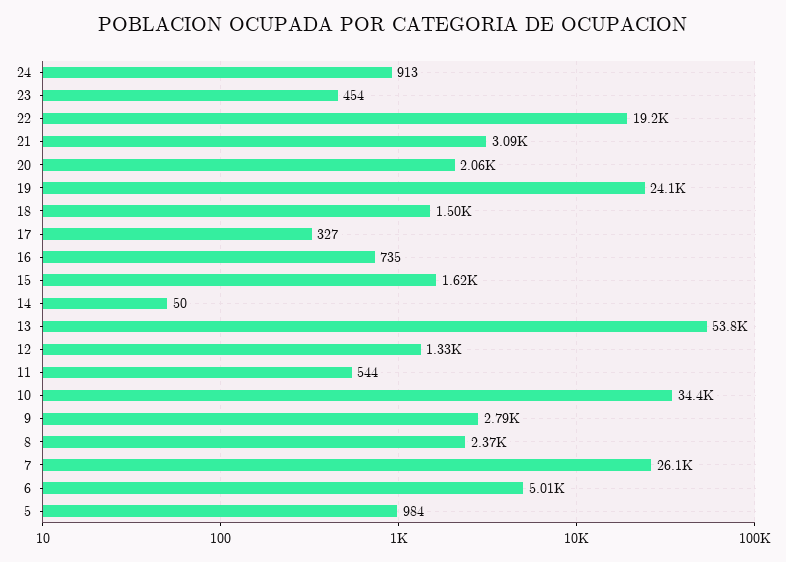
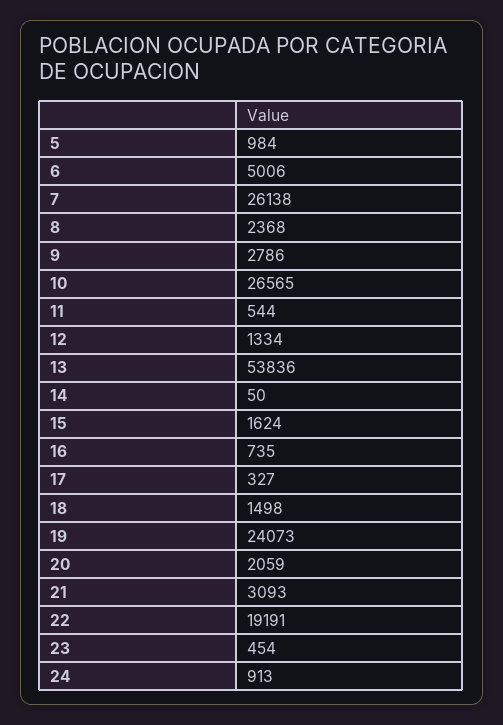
  {
    "24": 913,
    "23": 454,
    "22": 19191,
    "21": 3093,
    "20": 2059,
    "19": 24073,
    "18": 1498,
    "17": 327,
    "16": 735,
    "15": 1624,
    "14": 50,
    "13": 53836,
    "12": 1334,
    "11": 544,
-   "10": 34400,
+   "10": 26565,
    "9": 2786,
    "8": 2368,
    "7": 26138,
    "6": 5006,
    "5": 984
  }

